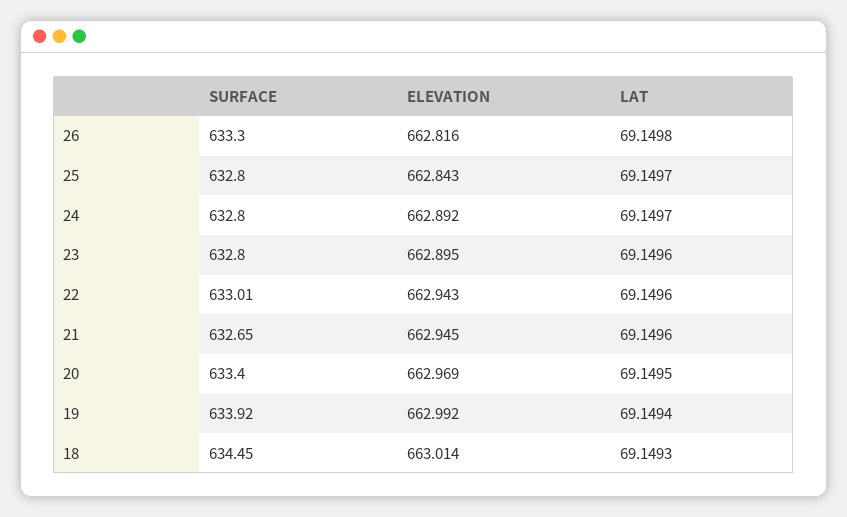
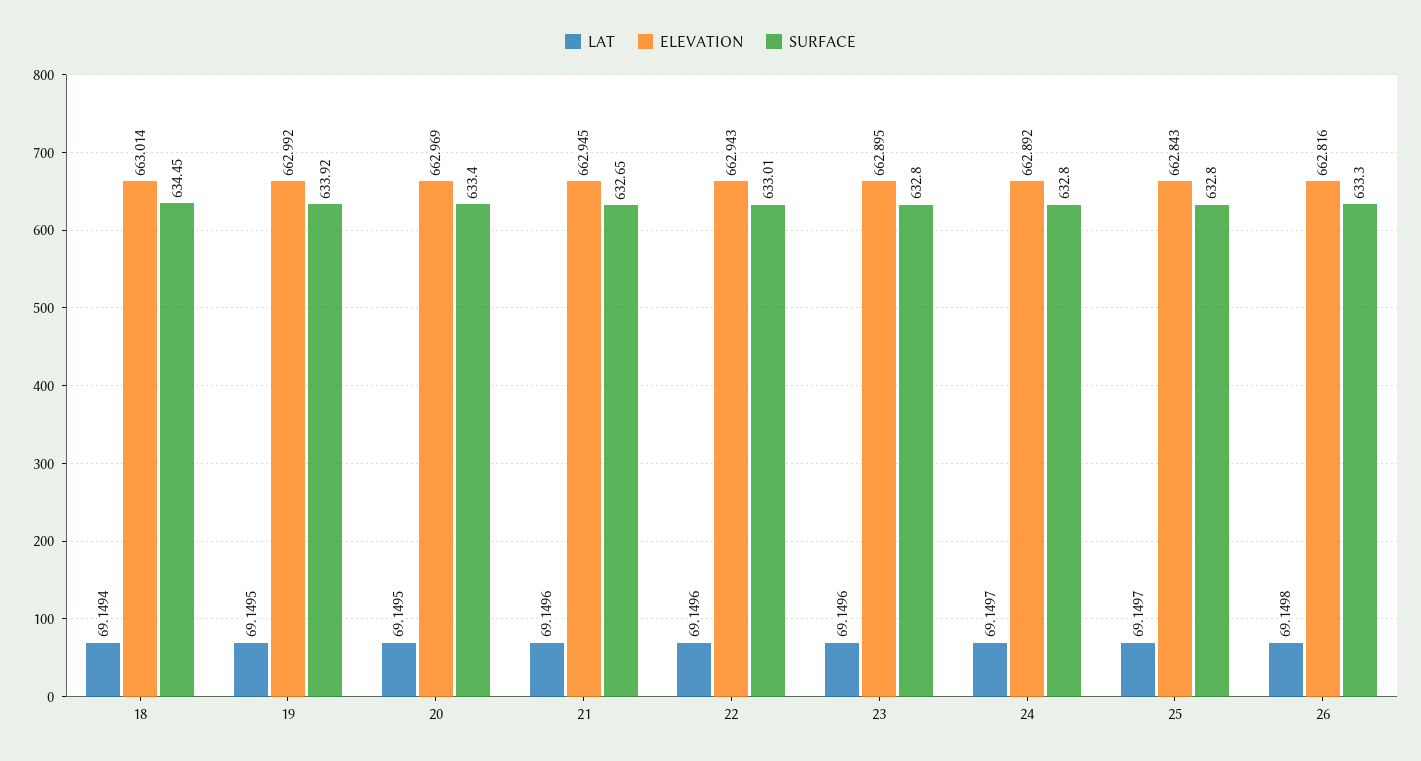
  {
    "SURFACE": {
      "26": 633.3,
      "25": 632.8,
      "24": 632.8,
      "23": 632.8,
      "22": 633.01,
      "21": 632.65,
      "20": 633.4,
      "19": 633.92,
      "18": 634.45
    },
    "ELEVATION": {
      "26": 662.816,
      "25": 662.843,
      "24": 662.892,
      "23": 662.895,
      "22": 662.943,
      "21": 662.945,
      "20": 662.969,
      "19": 662.992,
      "18": 663.014
    },
    "LAT": {
      "26": 69.1498,
      "25": 69.1497,
      "24": 69.1497,
      "23": 69.1496,
      "22": 69.1496,
      "21": 69.1496,
      "20": 69.1495,
-     "19": 69.1494,
+     "19": 69.1495,
-     "18": 69.1493
+     "18": 69.1494
    }
  }

